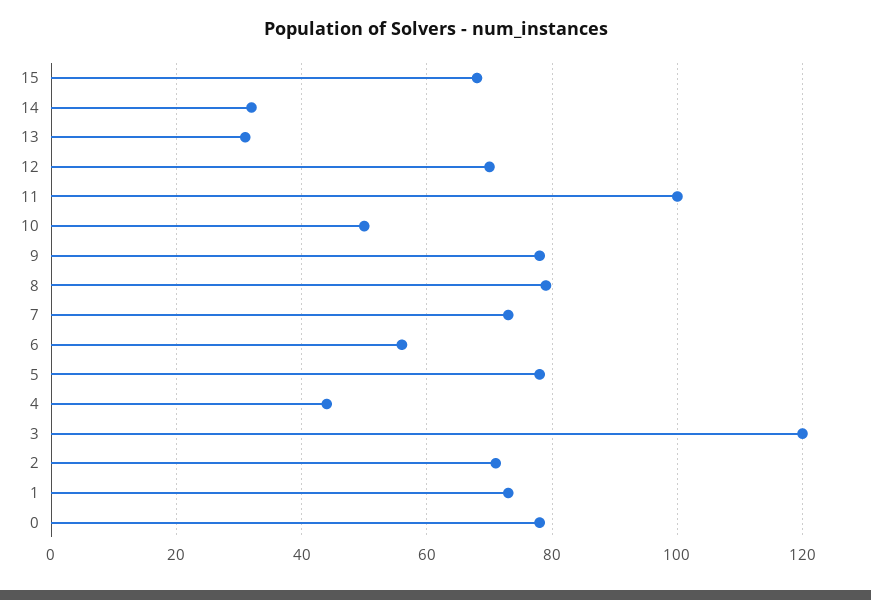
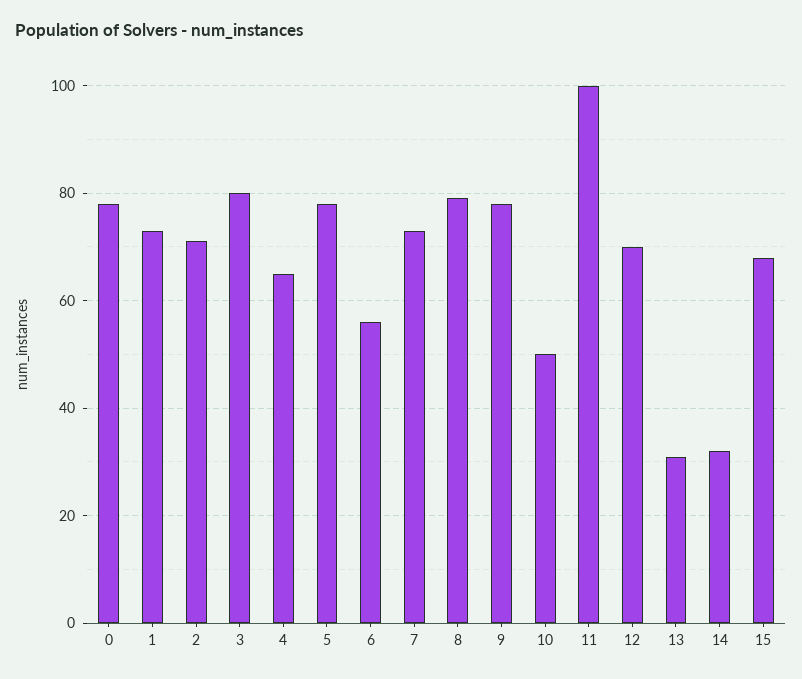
  {
    "15": 70,
    "14": 30,
    "13": 30,
    "12": 70,
    "11": 100,
    "10": 50,
    "9": 80,
    "8": 80,
    "7": 75,
    "6": 55,
    "5": 80,
-   "4": 45,
+   "4": 65,
-   "3": 120,
+   "3": 80,
    "2": 70,
    "1": 75,
    "0": 80
  }

